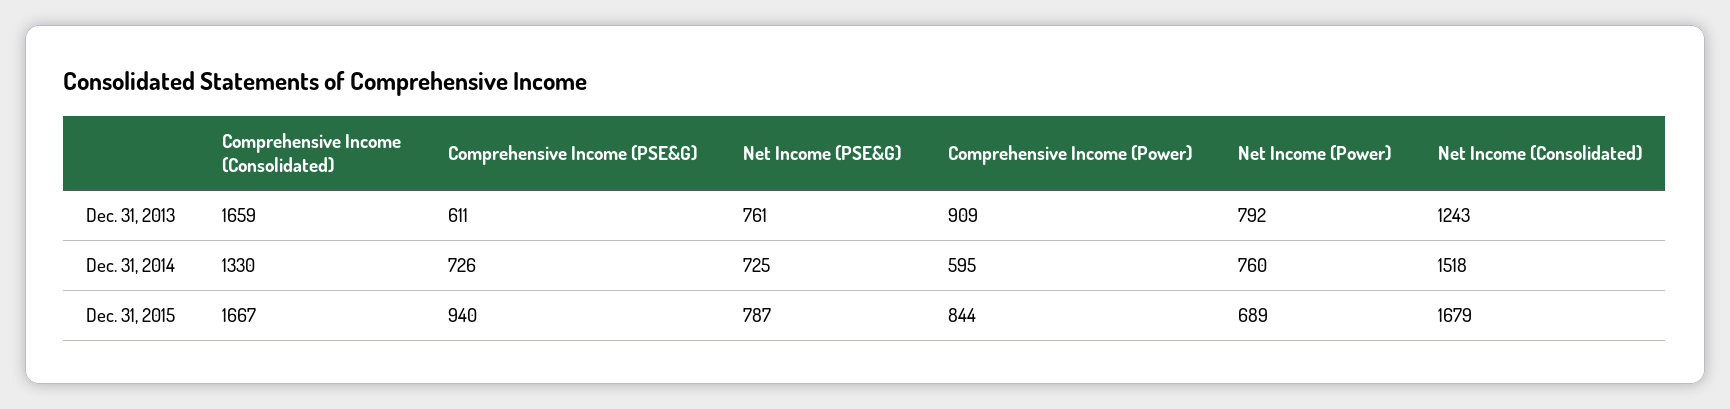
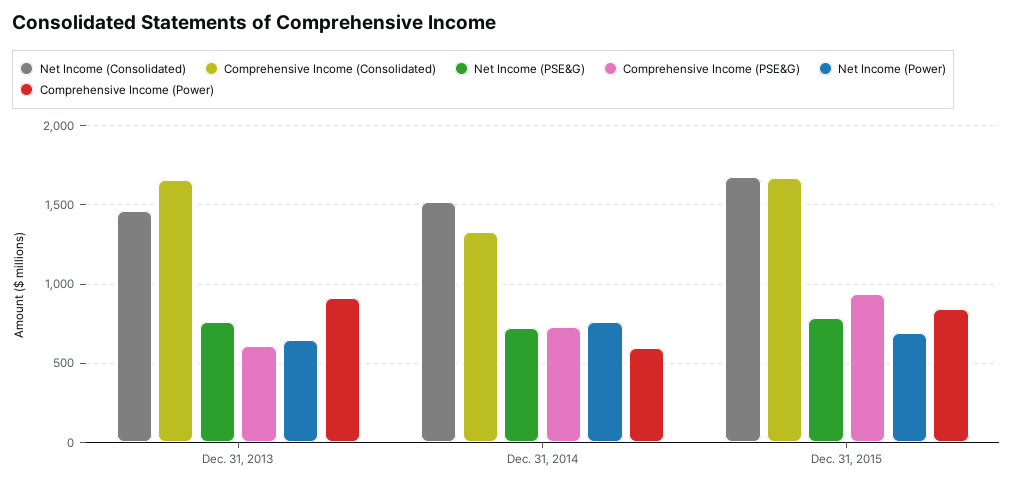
  {
    "Comprehensive Income (Consolidated)": {
      "Dec. 31, 2013": 1659,
      "Dec. 31, 2014": 1330,
      "Dec. 31, 2015": 1667
    },
    "Comprehensive Income (PSE&G)": {
      "Dec. 31, 2013": 611,
      "Dec. 31, 2014": 726,
      "Dec. 31, 2015": 940
    },
    "Net Income (PSE&G)": {
      "Dec. 31, 2013": 761,
      "Dec. 31, 2014": 725,
      "Dec. 31, 2015": 787
    },
    "Comprehensive Income (Power)": {
      "Dec. 31, 2013": 909,
      "Dec. 31, 2014": 595,
      "Dec. 31, 2015": 844
    },
    "Net Income (Power)": {
-     "Dec. 31, 2013": 792,
+     "Dec. 31, 2013": 650,
      "Dec. 31, 2014": 760,
      "Dec. 31, 2015": 689
    },
    "Net Income (Consolidated)": {
-     "Dec. 31, 2013": 1243,
+     "Dec. 31, 2013": 1450,
      "Dec. 31, 2014": 1518,
      "Dec. 31, 2015": 1679
    }
  }

